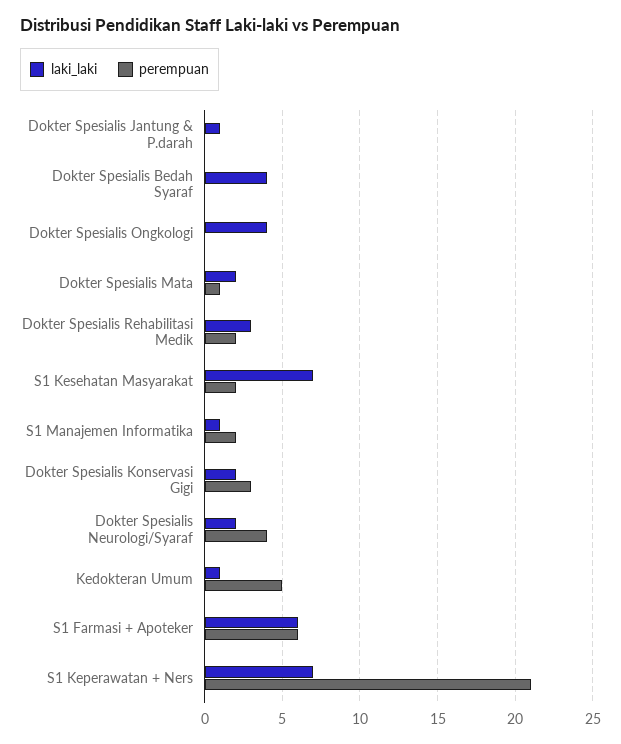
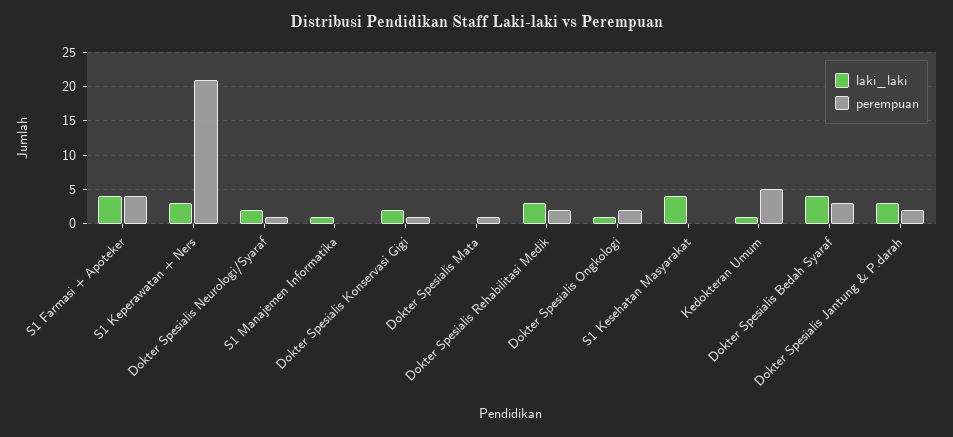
  {
    "laki_laki": {
-     "Dokter Spesialis Jantung & P.darah": 1,
+     "Dokter Spesialis Jantung & P.darah": 3,
      "Dokter Spesialis Bedah Syaraf": 4,
-     "Dokter Spesialis Ongkologi": 4,
+     "Dokter Spesialis Ongkologi": 1,
-     "Dokter Spesialis Mata": 2,
+     "Dokter Spesialis Mata": 0,
      "Dokter Spesialis Rehabilitasi Medik": 3,
-     "S1 Kesehatan Masyarakat": 7,
+     "S1 Kesehatan Masyarakat": 4,
      "S1 Manajemen Informatika": 1,
      "Dokter Spesialis Konservasi Gigi": 2,
      "Dokter Spesialis Neurologi/Syaraf": 2,
      "Kedokteran Umum": 1,
-     "S1 Farmasi + Apoteker": 6,
+     "S1 Farmasi + Apoteker": 4,
-     "S1 Keperawatan + Ners": 7
+     "S1 Keperawatan + Ners": 3
    },
    "perempuan": {
-     "Dokter Spesialis Jantung & P.darah": 0,
+     "Dokter Spesialis Jantung & P.darah": 2,
-     "Dokter Spesialis Bedah Syaraf": 0,
+     "Dokter Spesialis Bedah Syaraf": 3,
-     "Dokter Spesialis Ongkologi": 0,
+     "Dokter Spesialis Ongkologi": 2,
      "Dokter Spesialis Mata": 1,
      "Dokter Spesialis Rehabilitasi Medik": 2,
-     "S1 Kesehatan Masyarakat": 2,
+     "S1 Kesehatan Masyarakat": 0,
-     "S1 Manajemen Informatika": 2,
+     "S1 Manajemen Informatika": 0,
-     "Dokter Spesialis Konservasi Gigi": 3,
+     "Dokter Spesialis Konservasi Gigi": 1,
-     "Dokter Spesialis Neurologi/Syaraf": 4,
+     "Dokter Spesialis Neurologi/Syaraf": 1,
      "Kedokteran Umum": 5,
-     "S1 Farmasi + Apoteker": 6,
+     "S1 Farmasi + Apoteker": 4,
      "S1 Keperawatan + Ners": 21
    }
  }

